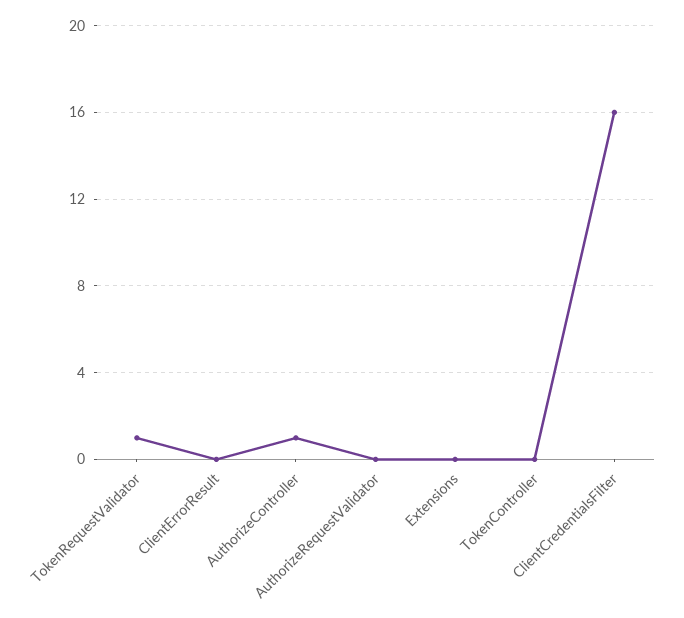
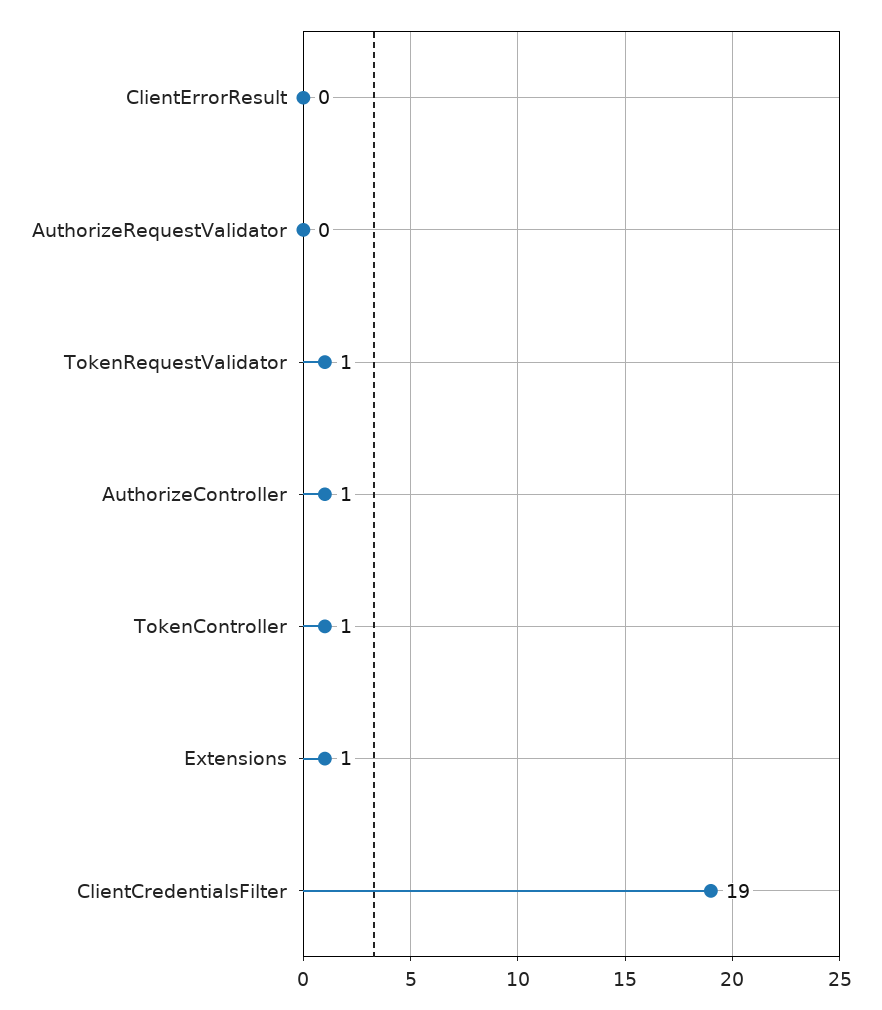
  {
    "TokenRequestValidator": 1,
    "ClientErrorResult": 0,
    "AuthorizeController": 1,
    "AuthorizeRequestValidator": 0,
-   "Extensions": 0,
+   "Extensions": 1,
-   "TokenController": 0,
+   "TokenController": 1,
-   "ClientCredentialsFilter": 16
+   "ClientCredentialsFilter": 19
  }

